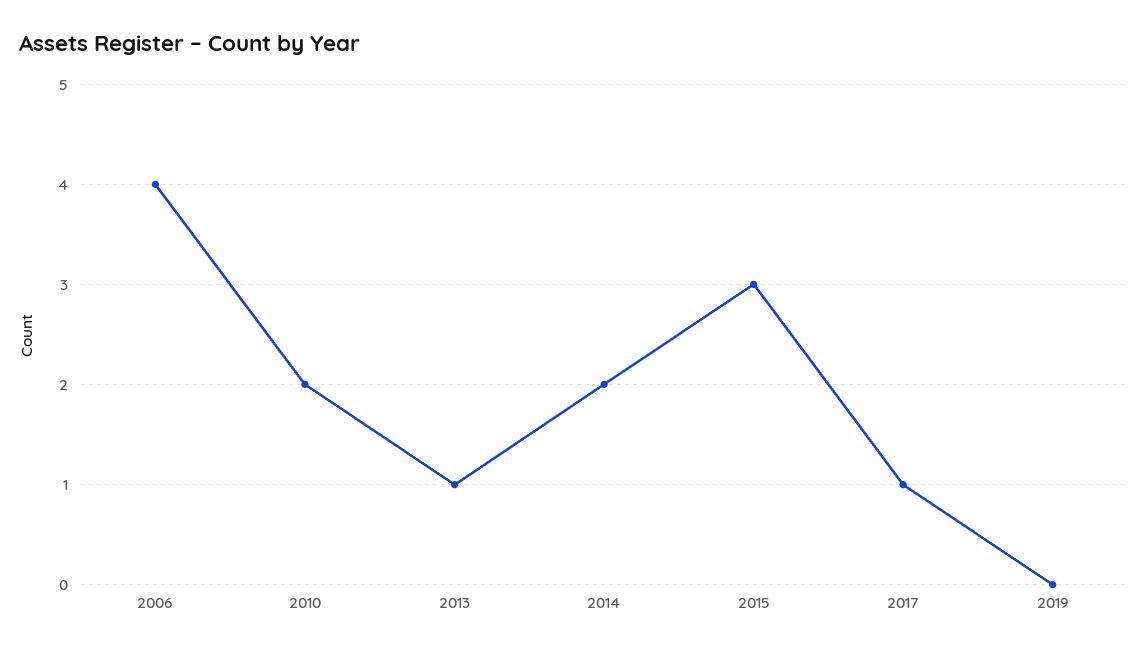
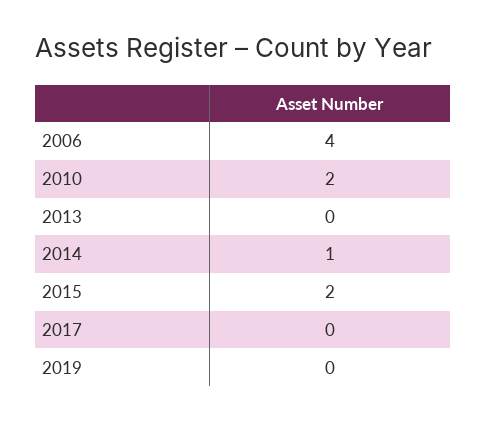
  {
    "2006": 4,
    "2010": 2,
-   "2013": 1,
+   "2013": 0,
-   "2014": 2,
+   "2014": 1,
-   "2015": 3,
+   "2015": 2,
-   "2017": 1,
+   "2017": 0,
    "2019": 0
  }

